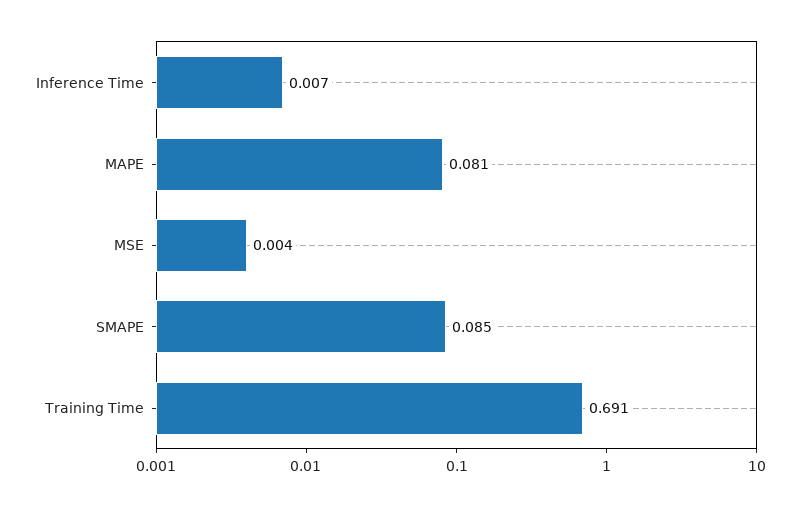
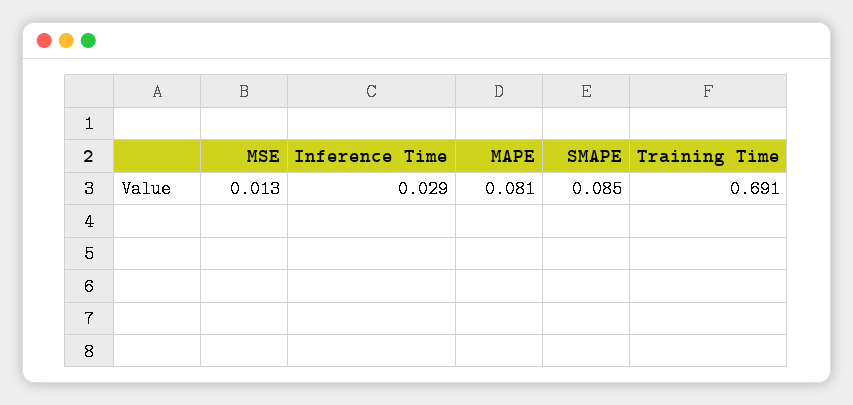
  {
-   "Inference Time": 0.007,
+   "Inference Time": 0.029,
    "MAPE": 0.081,
-   "MSE": 0.004,
+   "MSE": 0.013,
    "SMAPE": 0.085,
    "Training Time": 0.691
  }

